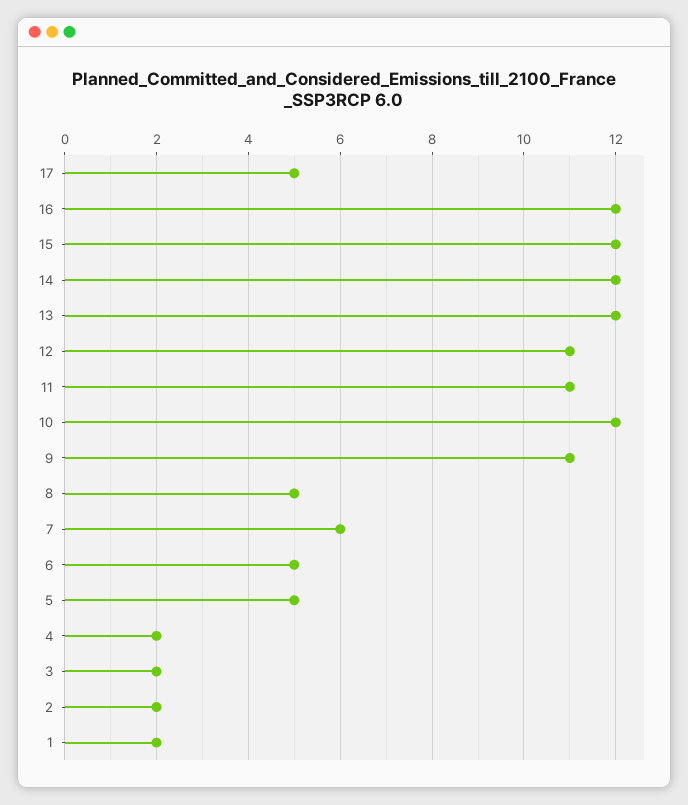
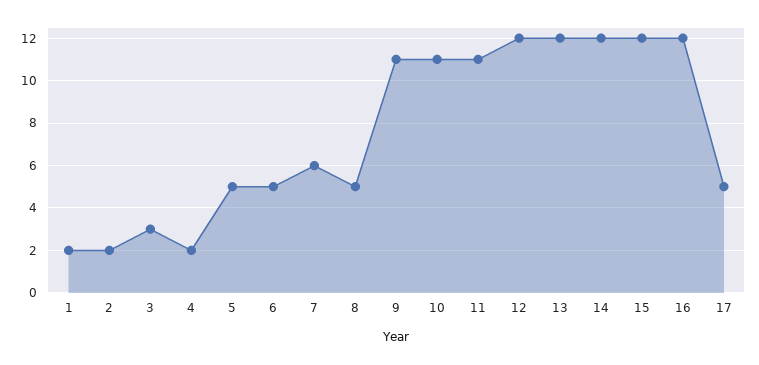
  {
    "17": 5,
    "16": 12,
    "15": 12,
    "14": 12,
    "13": 12,
-   "12": 11,
+   "12": 12,
    "11": 11,
-   "10": 12,
+   "10": 11,
    "9": 11,
    "8": 5,
    "7": 6,
    "6": 5,
    "5": 5,
    "4": 2,
-   "3": 2,
+   "3": 3,
    "2": 2,
    "1": 2
  }

